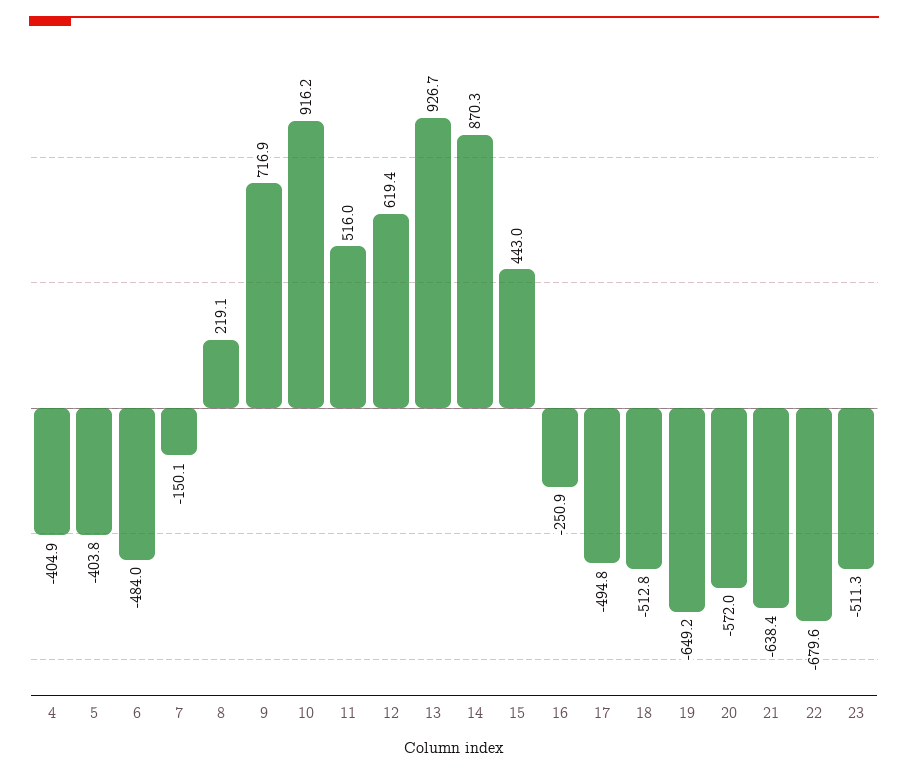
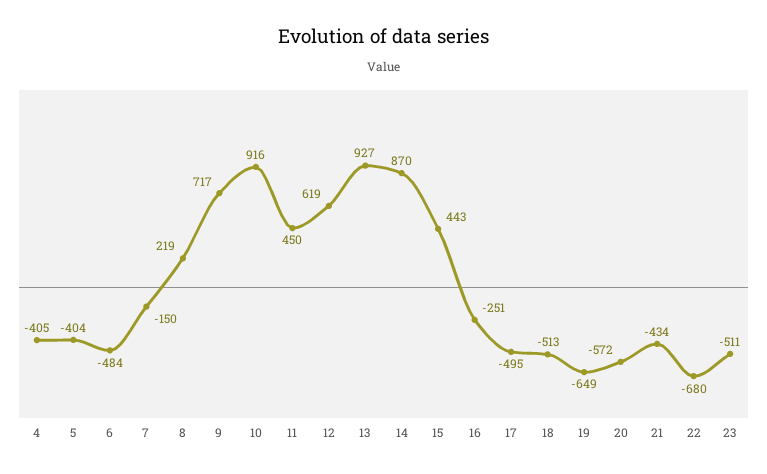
  {
    "4": -404.9,
    "5": -403.8,
    "6": -484,
    "7": -150.1,
    "8": 219.1,
    "9": 716.9,
    "10": 916.2,
-   "11": 516,
+   "11": 450,
    "12": 619.4,
    "13": 926.7,
    "14": 870.3,
    "15": 443,
    "16": -250.9,
    "17": -494.8,
    "18": -512.8,
    "19": -649.2,
    "20": -572,
-   "21": -638.4,
+   "21": -434,
    "22": -679.6,
    "23": -511.3
  }

